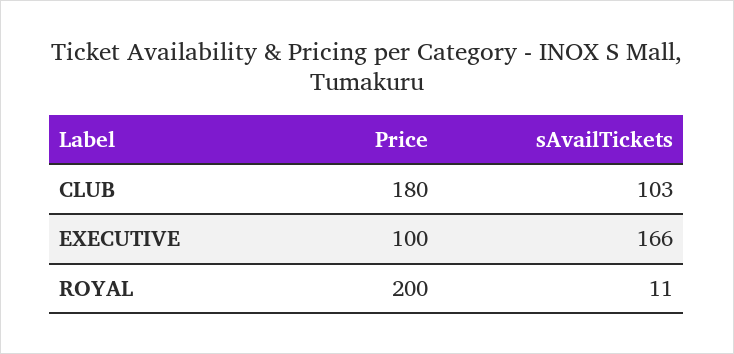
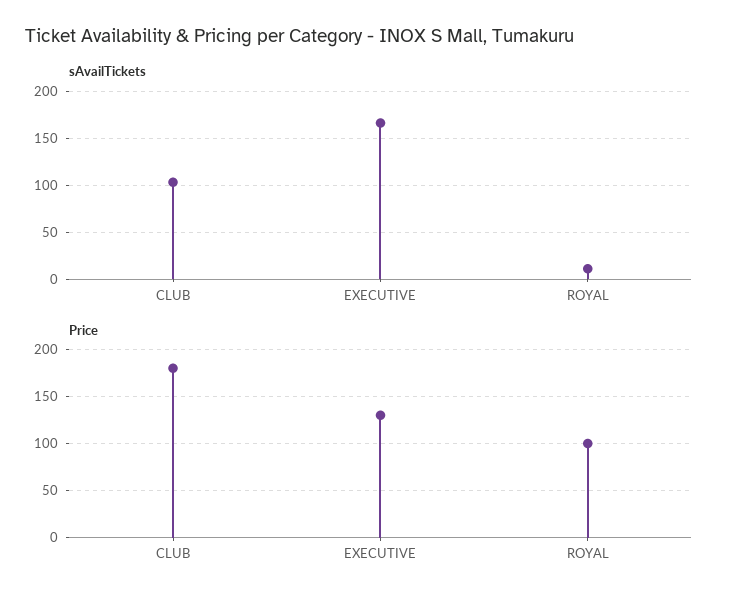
  {
    "Price": {
      "CLUB": 180,
-     "EXECUTIVE": 100,
+     "EXECUTIVE": 130,
-     "ROYAL": 200
+     "ROYAL": 100
    },
    "sAvailTickets": {
      "CLUB": 103,
      "EXECUTIVE": 166,
      "ROYAL": 11
    }
  }

